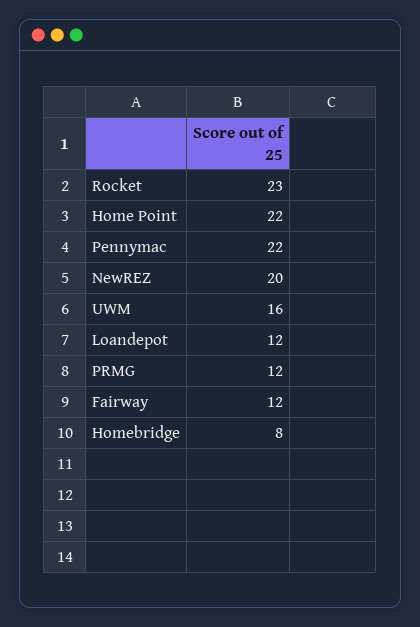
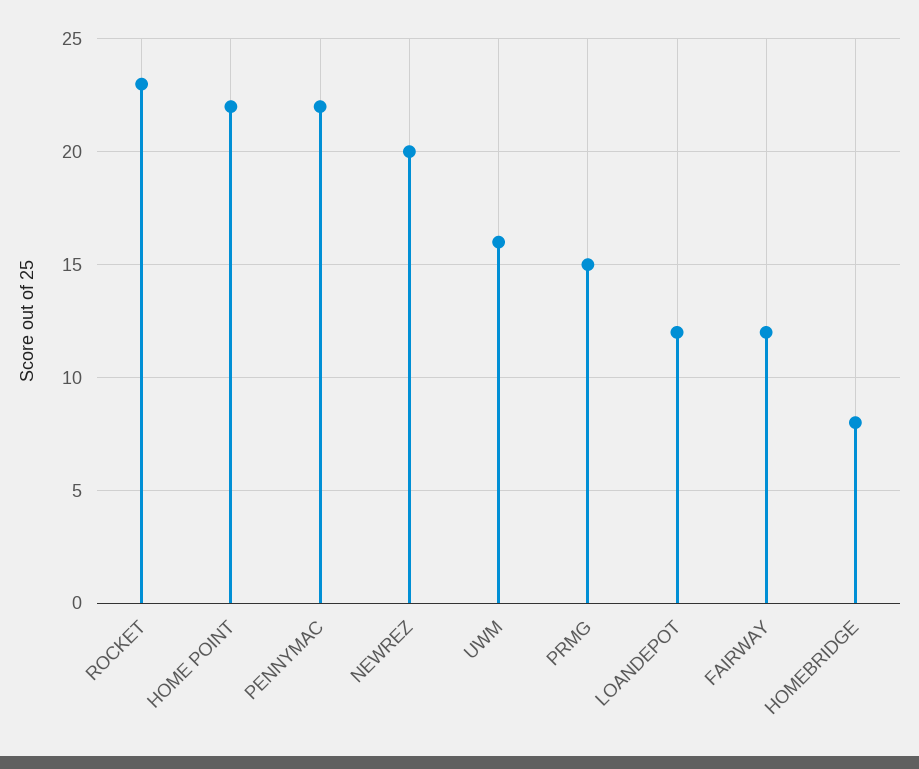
  {
    "Rocket": 23,
    "Home Point": 22,
    "Pennymac": 22,
    "NewREZ": 20,
    "UWM": 16,
    "Loandepot": 12,
-   "PRMG": 12,
+   "PRMG": 15,
    "Fairway": 12,
    "Homebridge": 8
  }

